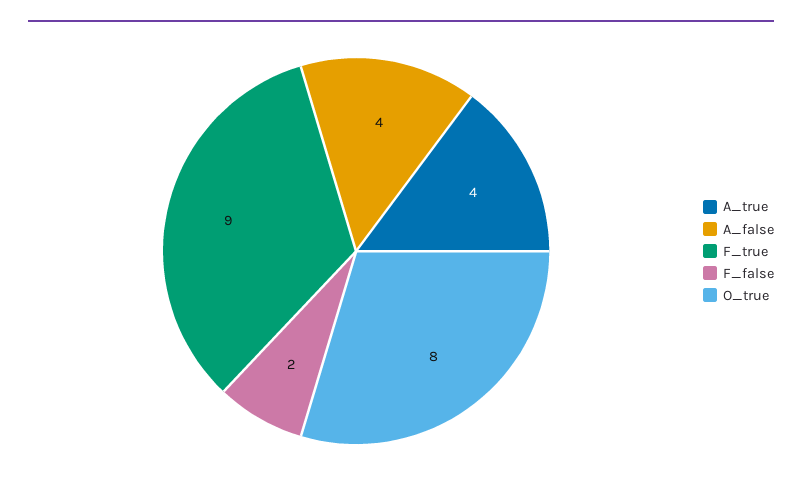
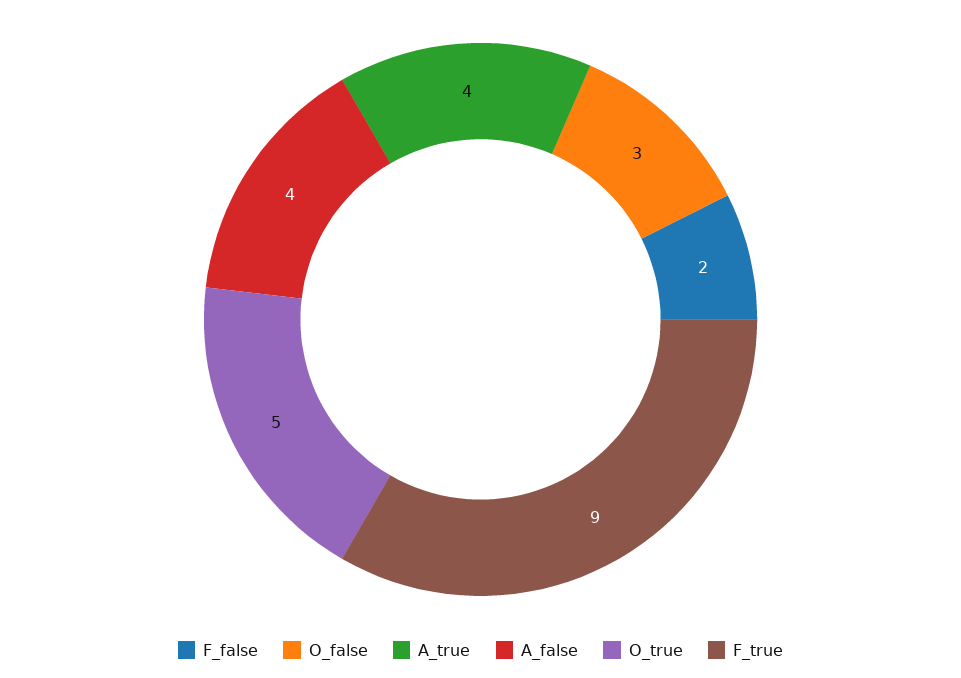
  {
    "A_true": 4,
    "A_false": 4,
    "F_true": 9,
    "F_false": 2,
-   "O_true": 8
+   "O_true": 5,
+   "O_false": 3
  }

